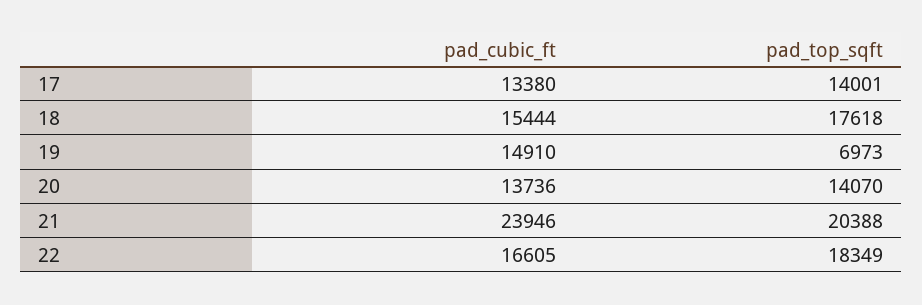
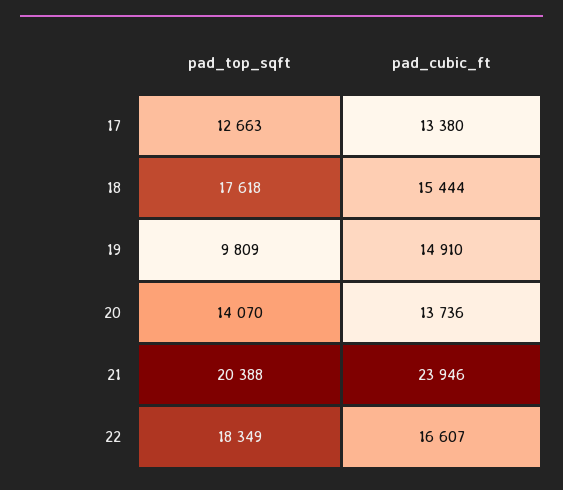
  {
    "pad_cubic_ft": {
      "17": 13380,
      "18": 15444,
      "19": 14910,
      "20": 13736,
      "21": 23946,
-     "22": 16605
+     "22": 16607
    },
    "pad_top_sqft": {
-     "17": 14001,
+     "17": 12663,
      "18": 17618,
-     "19": 6973,
+     "19": 9809,
      "20": 14070,
      "21": 20388,
      "22": 18349
    }
  }

